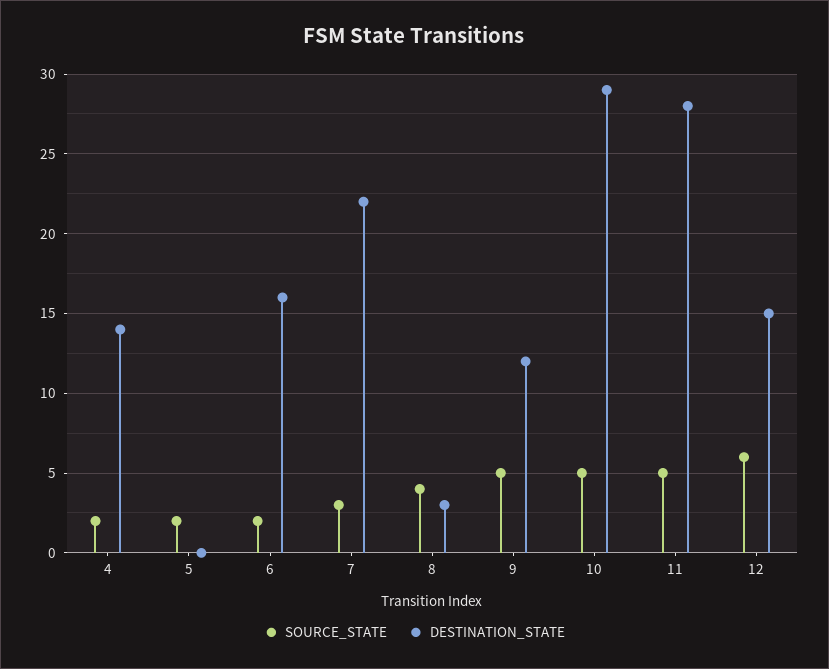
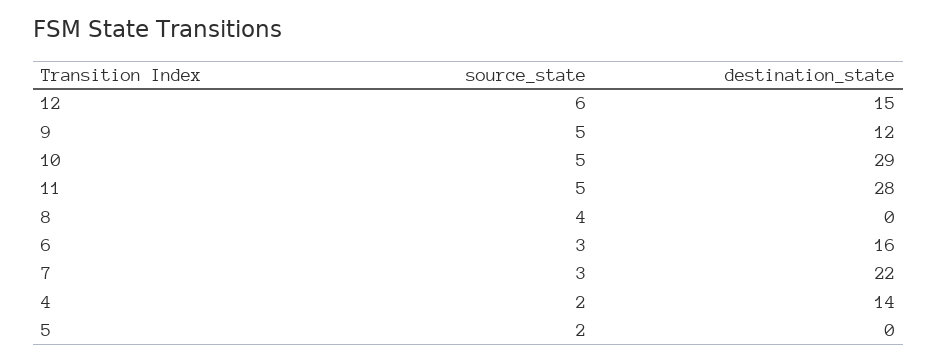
  {
    "SOURCE_STATE": {
      "4": 2,
      "5": 2,
-     "6": 2,
+     "6": 3,
      "7": 3,
      "8": 4,
      "9": 5,
      "10": 5,
      "11": 5,
      "12": 6
    },
    "DESTINATION_STATE": {
      "4": 14,
      "5": 0,
      "6": 16,
      "7": 22,
-     "8": 3,
+     "8": 0,
      "9": 12,
      "10": 29,
      "11": 28,
      "12": 15
    }
  }

